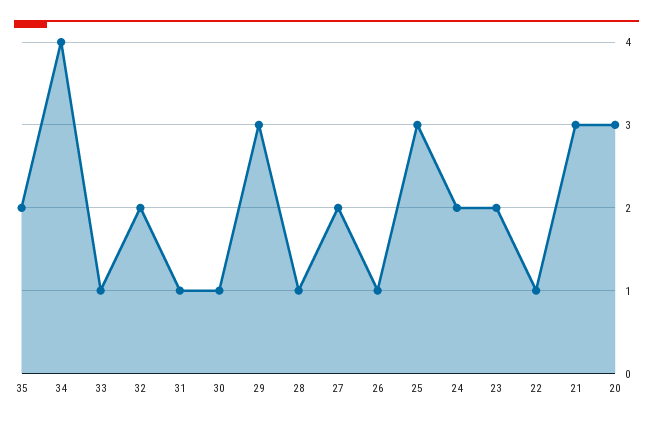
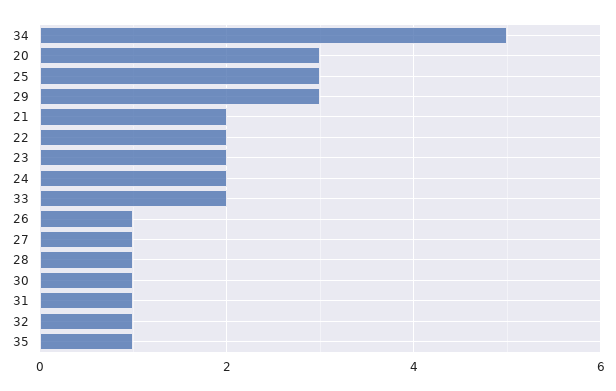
  {
-   "35": 2,
+   "35": 1,
-   "34": 4,
+   "34": 5,
-   "33": 1,
+   "33": 2,
-   "32": 2,
+   "32": 1,
    "31": 1,
    "30": 1,
    "29": 3,
    "28": 1,
-   "27": 2,
+   "27": 1,
    "26": 1,
    "25": 3,
    "24": 2,
    "23": 2,
-   "22": 1,
+   "22": 2,
-   "21": 3,
+   "21": 2,
    "20": 3
  }

